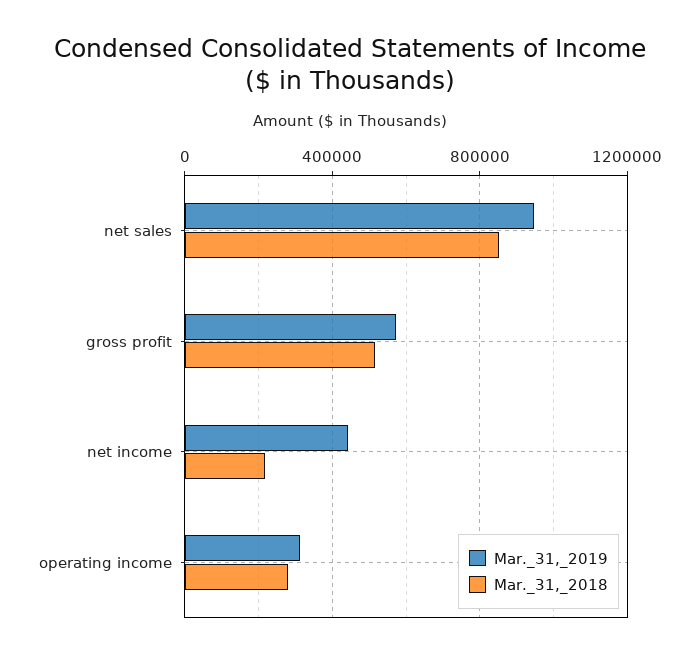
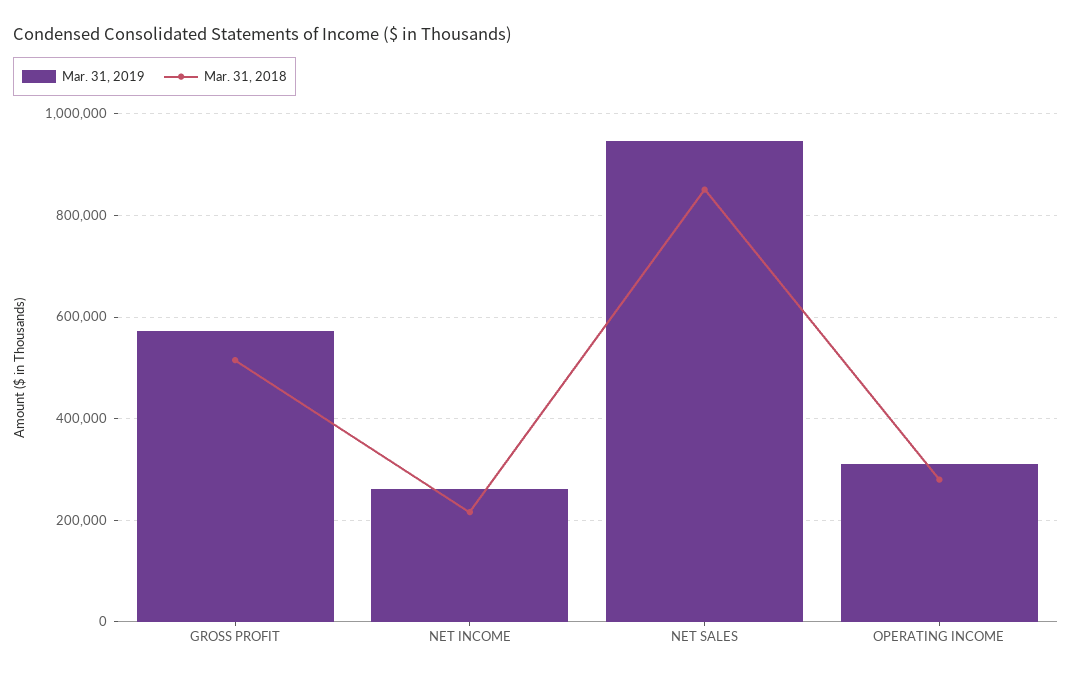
  {
    "Mar._31,_2019": {
      "net sales": 940000,
      "gross profit": 580000,
-     "net income": 450000,
+     "net income": 260000,
      "operating income": 320000
    },
    "Mar._31,_2018": {
      "net sales": 860000,
      "gross profit": 520000,
      "net income": 220000,
      "operating income": 280000
    }
  }

